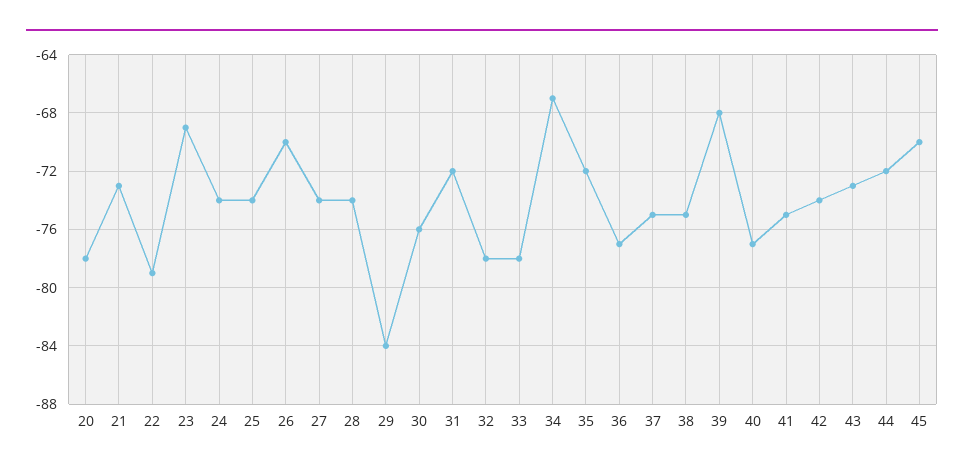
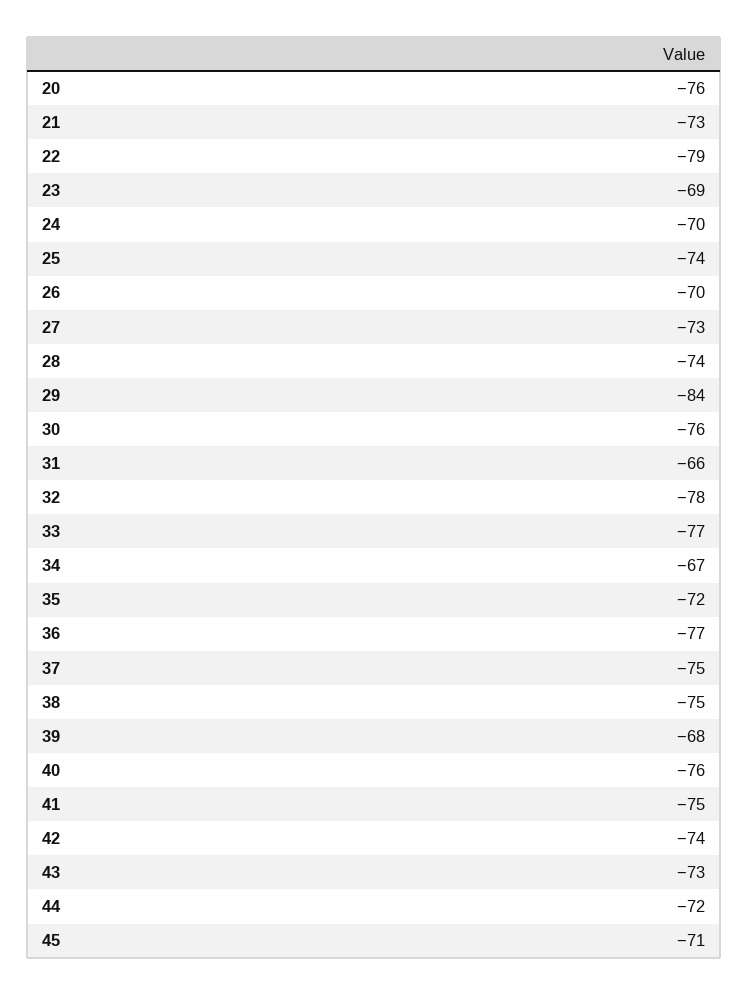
  {
-   "20": -78,
+   "20": -76,
    "21": -73,
    "22": -79,
    "23": -69,
-   "24": -74,
+   "24": -70,
    "25": -74,
    "26": -70,
-   "27": -74,
+   "27": -73,
    "28": -74,
    "29": -84,
    "30": -76,
-   "31": -72,
+   "31": -66,
    "32": -78,
-   "33": -78,
+   "33": -77,
    "34": -67,
    "35": -72,
    "36": -77,
    "37": -75,
    "38": -75,
    "39": -68,
-   "40": -77,
+   "40": -76,
    "41": -75,
    "42": -74,
    "43": -73,
    "44": -72,
-   "45": -70
+   "45": -71
  }

